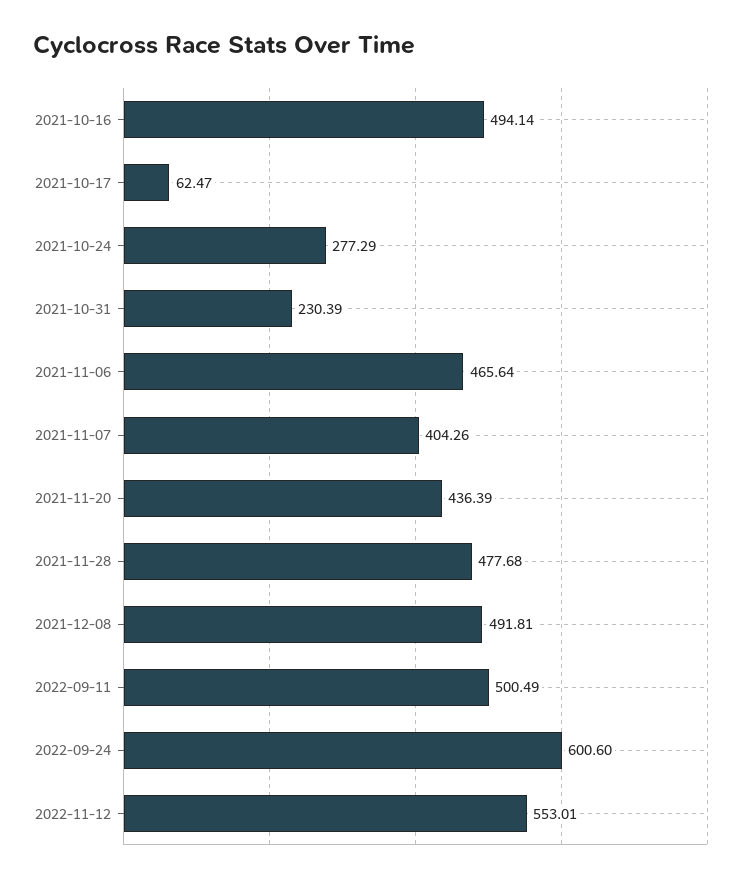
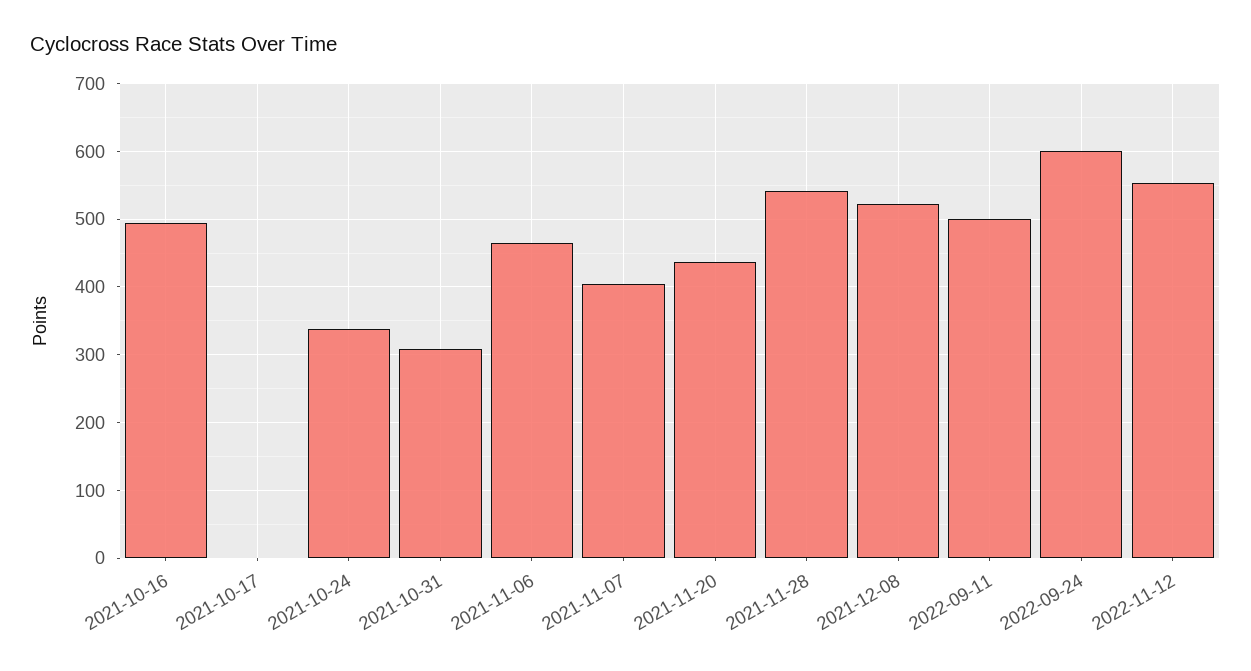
  {
    "2021-10-16": 494.14,
-   "2021-10-17": 62.47,
+   "2021-10-17": 0,
-   "2021-10-24": 277.29,
+   "2021-10-24": 340,
-   "2021-10-31": 230.39,
+   "2021-10-31": 310,
    "2021-11-06": 465.64,
    "2021-11-07": 404.26,
    "2021-11-20": 436.39,
-   "2021-11-28": 477.68,
+   "2021-11-28": 540,
-   "2021-12-08": 491.81,
+   "2021-12-08": 520,
    "2022-09-11": 500.49,
    "2022-09-24": 600.6,
    "2022-11-12": 553.01
  }

